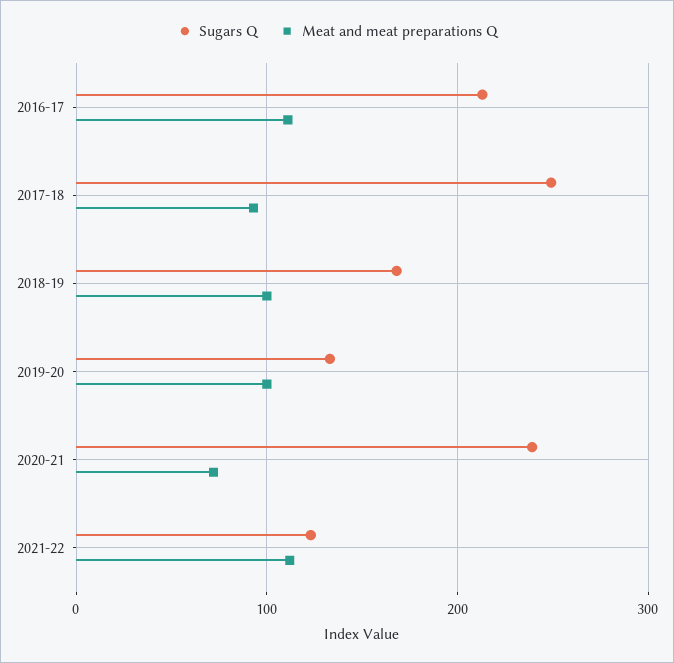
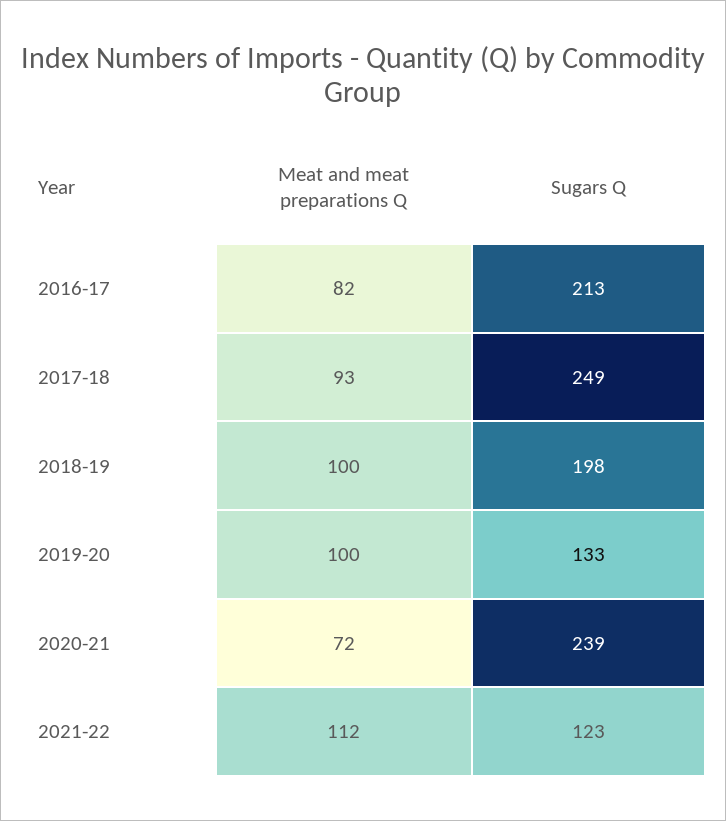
  {
    "Sugars Q": {
      "2016-17": 213,
      "2017-18": 249,
-     "2018-19": 170,
+     "2018-19": 198,
      "2019-20": 133,
      "2020-21": 239,
      "2021-22": 123
    },
    "Meat and meat preparations Q": {
-     "2016-17": 110,
+     "2016-17": 82,
      "2017-18": 93,
      "2018-19": 100,
      "2019-20": 100,
      "2020-21": 72,
      "2021-22": 112
    }
  }

